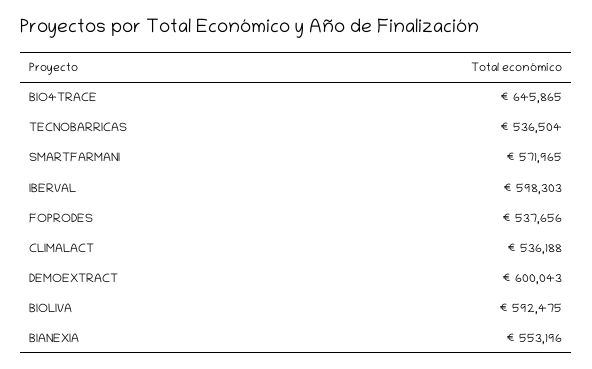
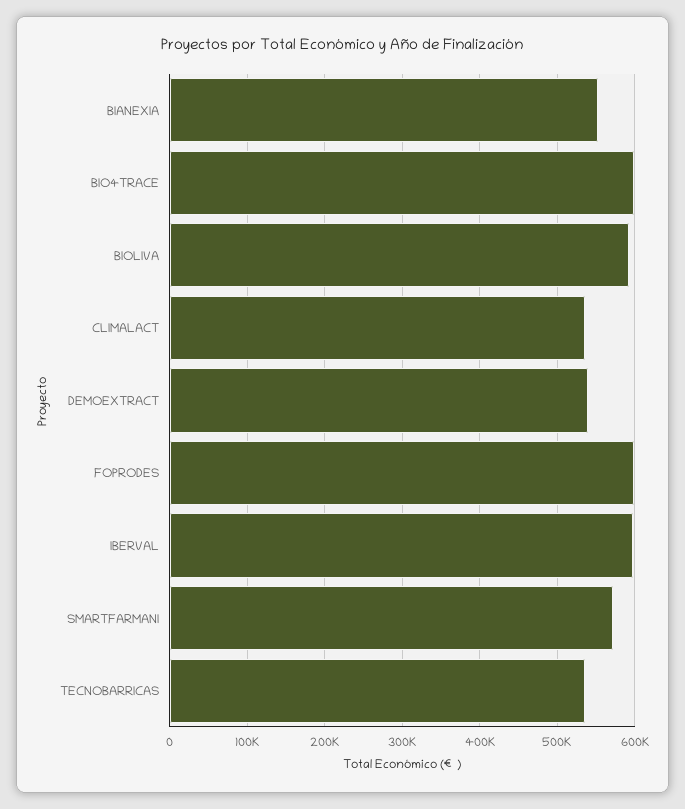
  {
-   "BIO4TRACE": 645865,
+   "BIO4TRACE": 600000,
    "TECNOBARRICAS": 536504,
    "SMARTFARMANI": 571965,
    "IBERVAL": 598303,
-   "FOPRODES": 537656,
+   "FOPRODES": 600000,
    "CLIMALACT": 536188,
-   "DEMOEXTRACT": 600043,
+   "DEMOEXTRACT": 540000,
    "BIOLIVA": 592475,
    "BIANEXIA": 553196
  }

